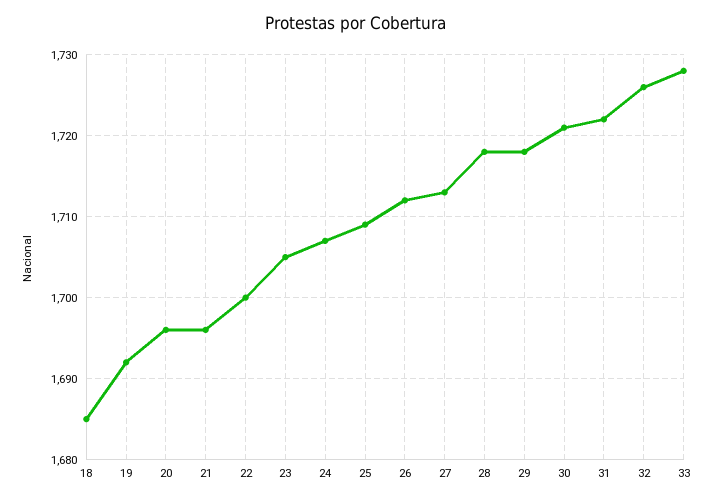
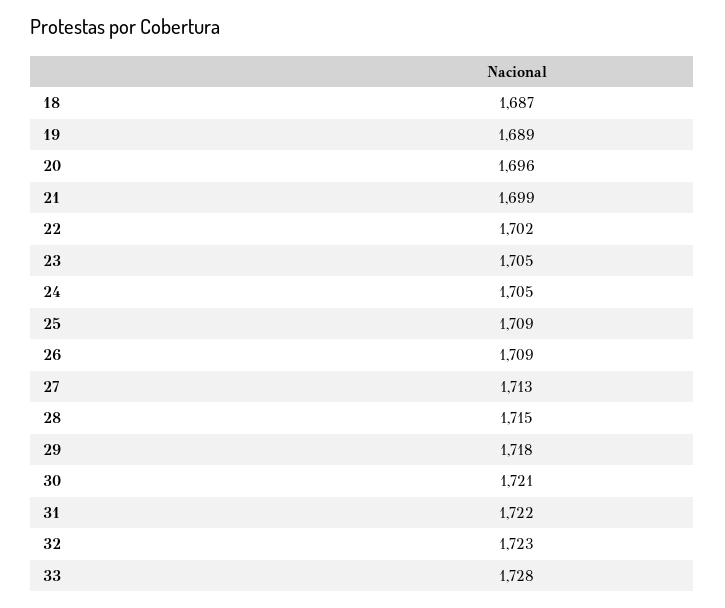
  {
-   "18": 1685,
+   "18": 1687,
-   "19": 1692,
+   "19": 1689,
    "20": 1696,
-   "21": 1696,
+   "21": 1699,
-   "22": 1700,
+   "22": 1702,
    "23": 1705,
-   "24": 1707,
+   "24": 1705,
    "25": 1709,
-   "26": 1712,
+   "26": 1709,
    "27": 1713,
-   "28": 1718,
+   "28": 1715,
    "29": 1718,
    "30": 1721,
    "31": 1722,
-   "32": 1726,
+   "32": 1723,
    "33": 1728
  }

